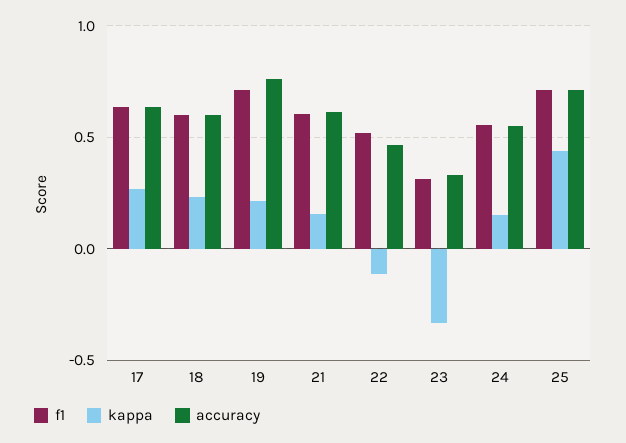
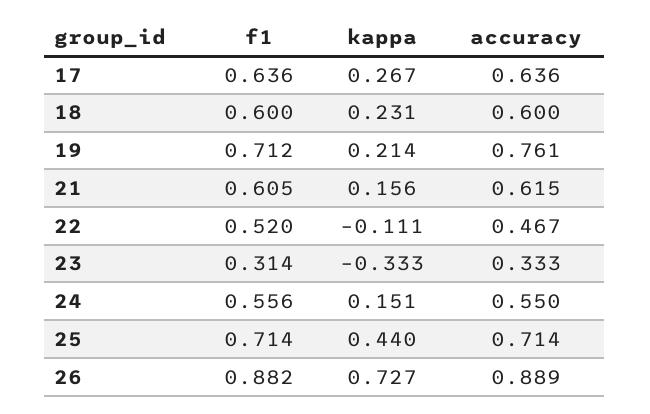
  {
    "f1": {
      "17": 0.636,
      "18": 0.6,
      "19": 0.712,
      "21": 0.605,
      "22": 0.52,
      "23": 0.314,
      "24": 0.556,
-     "25": 0.714
+     "25": 0.714,
+     "26": 0.882
    },
    "kappa": {
      "17": 0.267,
      "18": 0.231,
      "19": 0.214,
      "21": 0.156,
      "22": -0.111,
      "23": -0.333,
      "24": 0.151,
-     "25": 0.44
+     "25": 0.44,
+     "26": 0.727
    },
    "accuracy": {
      "17": 0.636,
      "18": 0.6,
      "19": 0.761,
      "21": 0.615,
      "22": 0.467,
      "23": 0.333,
      "24": 0.55,
-     "25": 0.714
+     "25": 0.714,
+     "26": 0.889
    }
  }

